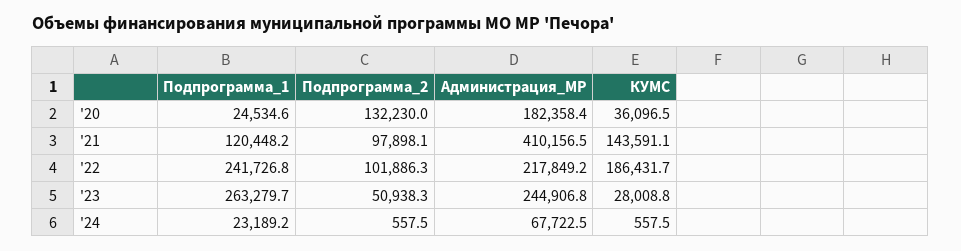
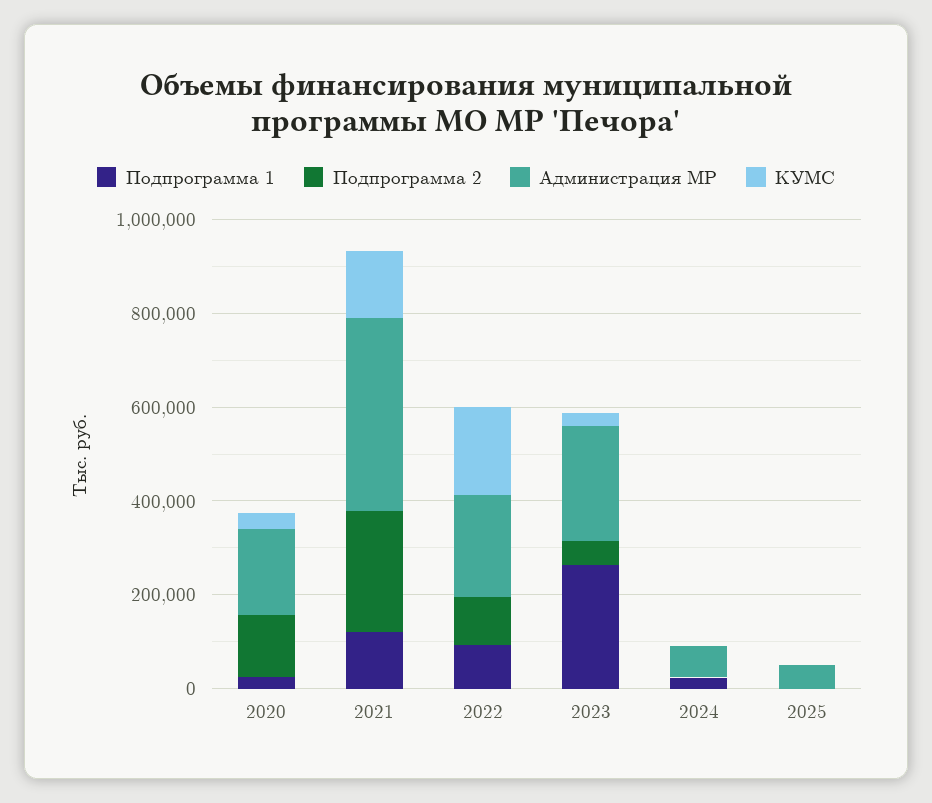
  {
    "Подпрограмма_1": {
      "'20": 24534.6,
      "'21": 120448.2,
-     "'22": 241726.8,
+     "'22": 100000,
      "'23": 263279.7,
-     "'24": 23189.2
+     "'24": 23189.2,
+     "2025": 0
    },
    "Подпрограмма_2": {
      "'20": 132230,
-     "'21": 97898.1,
+     "'21": 250000,
      "'22": 101886.3,
      "'23": 50938.3,
-     "'24": 557.5
+     "'24": 557.5,
+     "2025": 0
    },
    "Администрация_МР": {
      "'20": 182358.4,
      "'21": 410156.5,
      "'22": 217849.2,
      "'23": 244906.8,
-     "'24": 67722.5
+     "'24": 67722.5,
+     "2025": 50000
    },
    "КУМС": {
      "'20": 36096.5,
      "'21": 143591.1,
      "'22": 186431.7,
      "'23": 28008.8,
-     "'24": 557.5
+     "'24": 557.5,
+     "2025": 0
    }
  }

